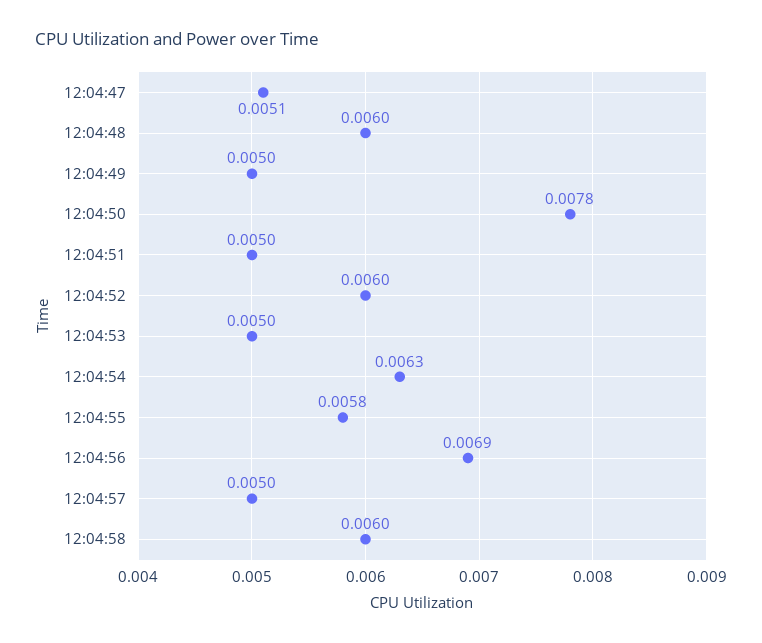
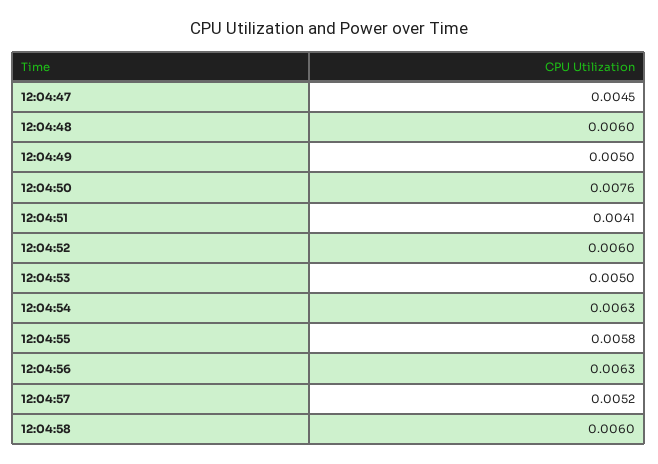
  {
-   "12:04:47": 0.0051,
+   "12:04:47": 0.0045,
    "12:04:48": 0.006,
    "12:04:49": 0.005,
-   "12:04:50": 0.0078,
+   "12:04:50": 0.0076,
-   "12:04:51": 0.005,
+   "12:04:51": 0.0041,
    "12:04:52": 0.006,
    "12:04:53": 0.005,
    "12:04:54": 0.0063,
    "12:04:55": 0.0058,
-   "12:04:56": 0.0069,
+   "12:04:56": 0.0063,
-   "12:04:57": 0.005,
+   "12:04:57": 0.0052,
    "12:04:58": 0.006
  }

